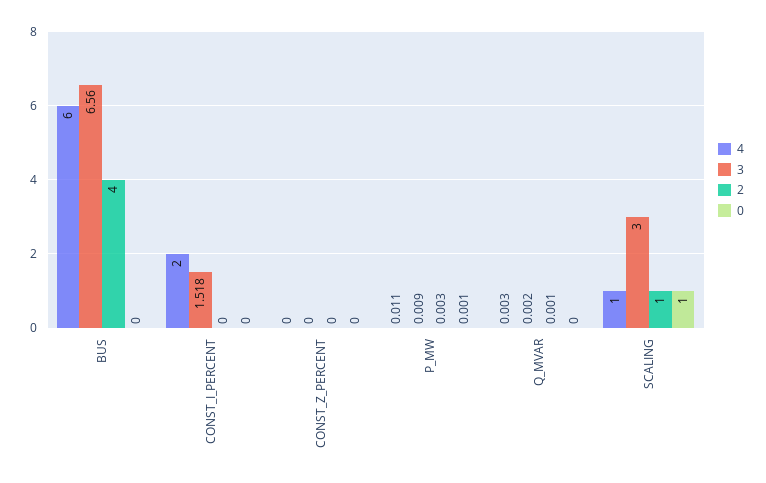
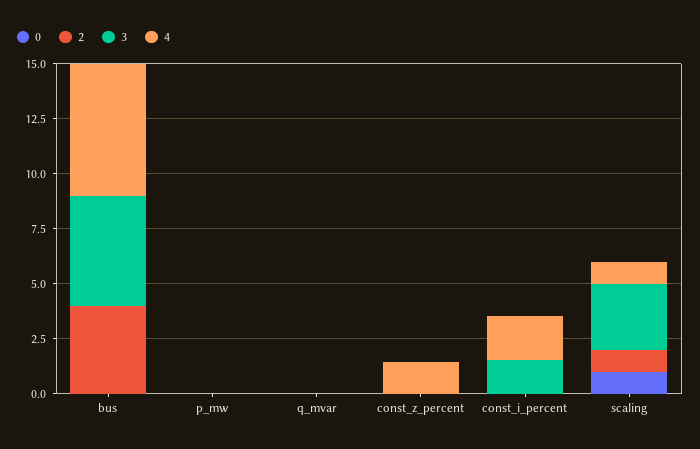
  {
    "4": {
      "BUS": 6,
      "CONST_I_PERCENT": 2,
-     "CONST_Z_PERCENT": 0,
+     "CONST_Z_PERCENT": 1.5,
      "P_MW": 0.011,
      "Q_MVAR": 0.003,
      "SCALING": 1
    },
    "3": {
-     "BUS": 6.56,
+     "BUS": 5,
      "CONST_I_PERCENT": 1.518,
      "CONST_Z_PERCENT": 0,
      "P_MW": 0.009,
      "Q_MVAR": 0.002,
      "SCALING": 3
    },
    "2": {
      "BUS": 4,
      "CONST_I_PERCENT": 0,
      "CONST_Z_PERCENT": 0,
      "P_MW": 0.003,
      "Q_MVAR": 0.001,
      "SCALING": 1
    },
    "0": {
      "BUS": 0,
      "CONST_I_PERCENT": 0,
      "CONST_Z_PERCENT": 0,
      "P_MW": 0.001,
      "Q_MVAR": 0,
      "SCALING": 1
    }
  }

